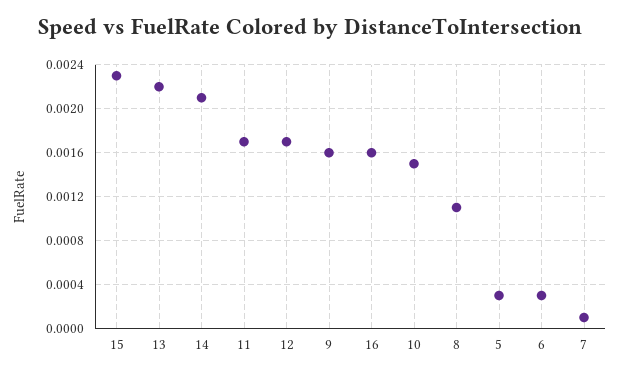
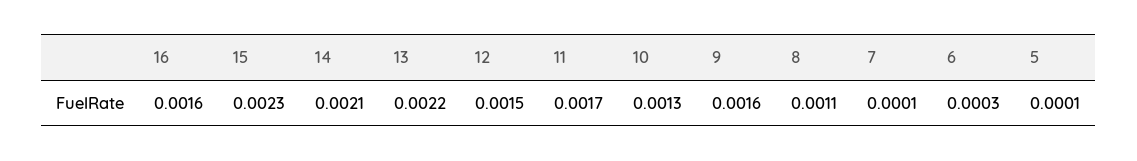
  {
    "15": 0.0023,
    "13": 0.0022,
    "14": 0.0021,
    "11": 0.0017,
-   "12": 0.0017,
+   "12": 0.0015,
    "9": 0.0016,
    "16": 0.0016,
-   "10": 0.0015,
+   "10": 0.0013,
    "8": 0.0011,
-   "5": 0.0003,
+   "5": 0.0001,
    "6": 0.0003,
    "7": 0.0001
  }

